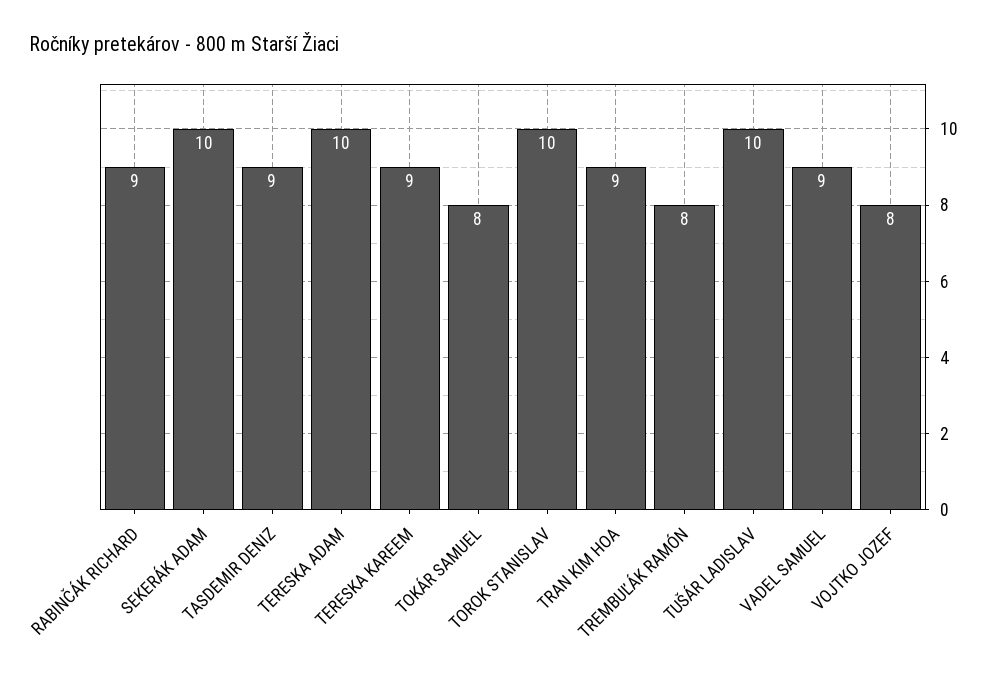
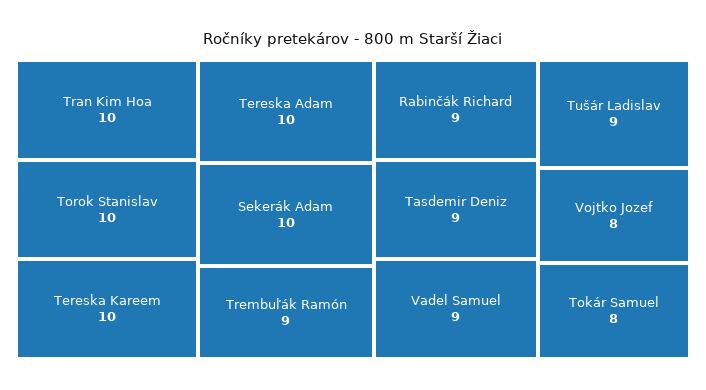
  {
    "RABINČÁK RICHARD": 9,
    "SEKERÁK ADAM": 10,
    "TASDEMIR DENIZ": 9,
    "TERESKA ADAM": 10,
-   "TERESKA KAREEM": 9,
+   "TERESKA KAREEM": 10,
    "TOKÁR SAMUEL": 8,
    "TOROK STANISLAV": 10,
-   "TRAN KIM HOA": 9,
+   "TRAN KIM HOA": 10,
-   "TREMBUĽÁK RAMÓN": 8,
+   "TREMBUĽÁK RAMÓN": 9,
-   "TUŠÁR LADISLAV": 10,
+   "TUŠÁR LADISLAV": 9,
    "VADEL SAMUEL": 9,
    "VOJTKO JOZEF": 8
  }

